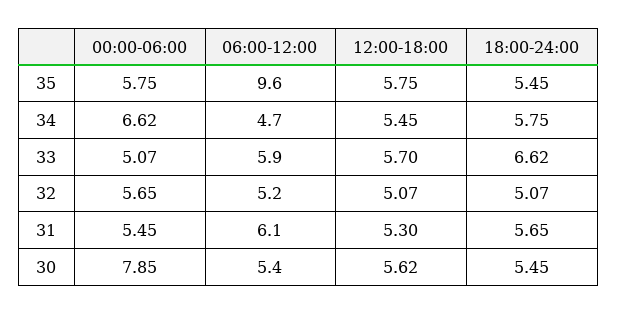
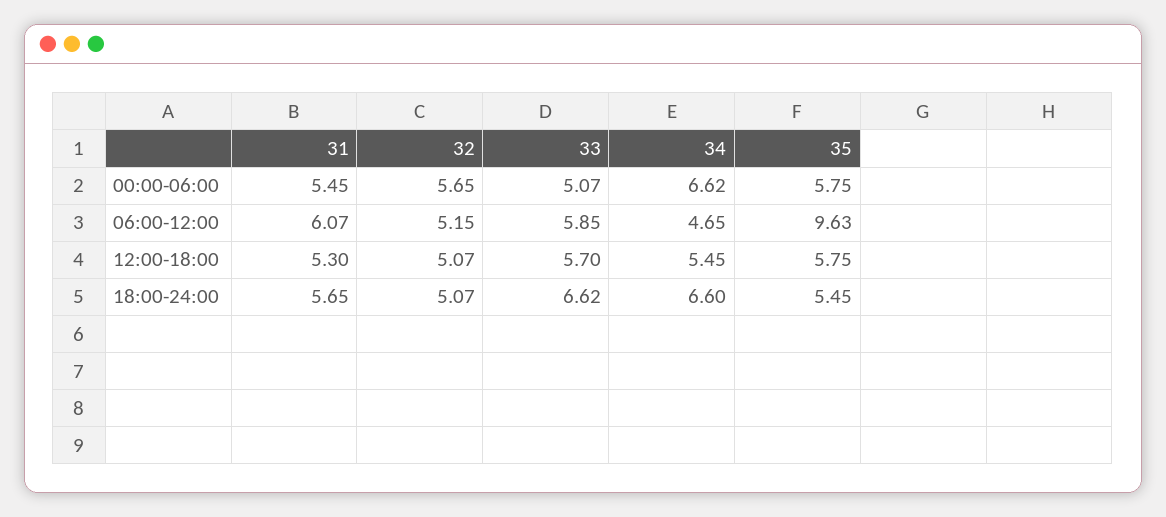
  {
    "00:00-06:00": {
      "35": 5.75,
      "34": 6.62,
      "33": 5.07,
      "32": 5.65,
-     "31": 5.45,
+     "31": 5.45
-     "30": 7.85
    },
    "06:00-12:00": {
      "35": 9.63,
      "34": 4.65,
      "33": 5.85,
      "32": 5.15,
-     "31": 6.07,
+     "31": 6.07
-     "30": 5.4
    },
    "12:00-18:00": {
      "35": 5.75,
      "34": 5.45,
      "33": 5.7,
      "32": 5.07,
-     "31": 5.3,
+     "31": 5.3
-     "30": 5.62
    },
    "18:00-24:00": {
      "35": 5.45,
-     "34": 5.75,
+     "34": 6.6,
      "33": 6.62,
      "32": 5.07,
-     "31": 5.65,
+     "31": 5.65
-     "30": 5.45
    }
  }

